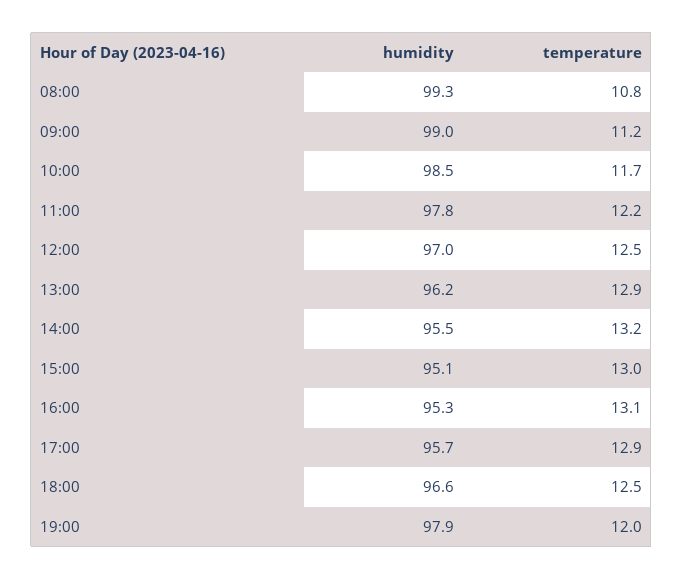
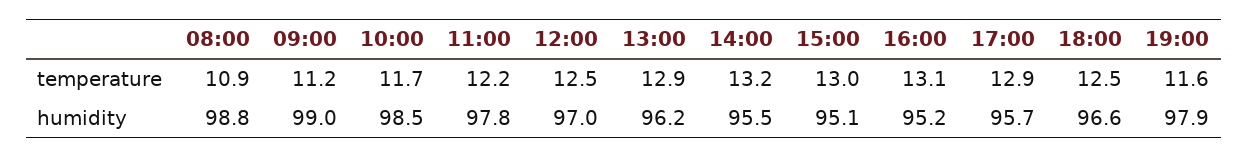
  {
    "humidity": {
-     "08:00": 99.3,
+     "08:00": 98.8,
      "09:00": 99,
      "10:00": 98.5,
      "11:00": 97.8,
      "12:00": 97,
      "13:00": 96.2,
      "14:00": 95.5,
      "15:00": 95.1,
-     "16:00": 95.3,
+     "16:00": 95.2,
      "17:00": 95.7,
      "18:00": 96.6,
      "19:00": 97.9
    },
    "temperature": {
-     "08:00": 10.8,
+     "08:00": 10.9,
      "09:00": 11.2,
      "10:00": 11.7,
      "11:00": 12.2,
      "12:00": 12.5,
      "13:00": 12.9,
      "14:00": 13.2,
      "15:00": 13,
      "16:00": 13.1,
      "17:00": 12.9,
      "18:00": 12.5,
-     "19:00": 12
+     "19:00": 11.6
    }
  }

